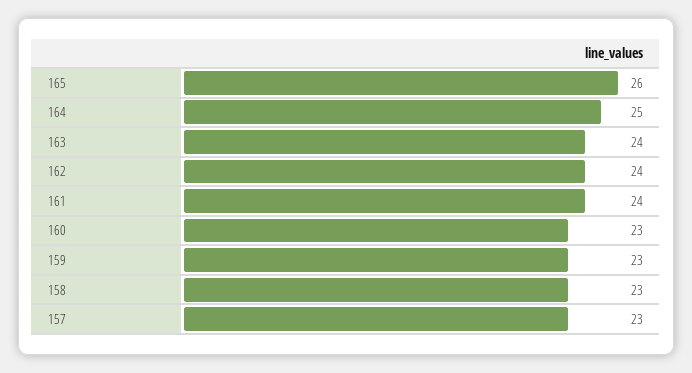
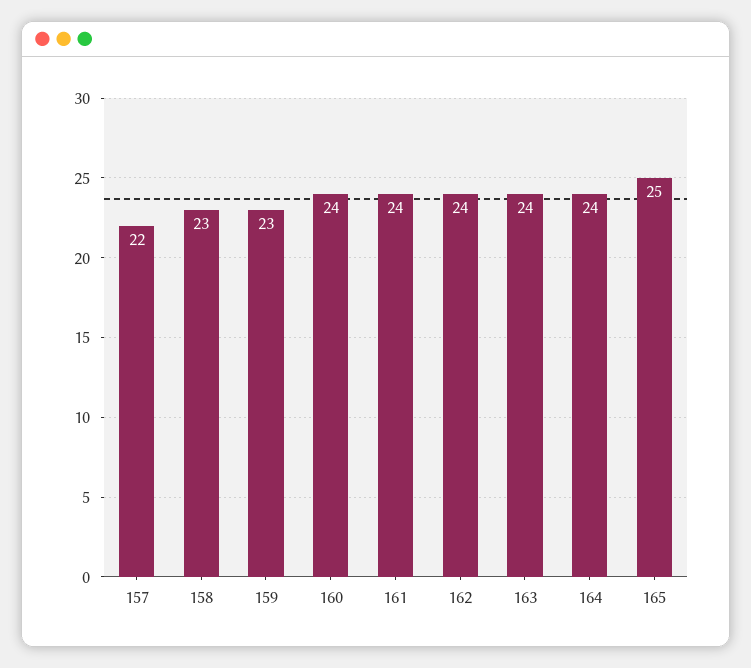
  {
-   "165": 26,
+   "165": 25,
-   "164": 25,
+   "164": 24,
    "163": 24,
    "162": 24,
    "161": 24,
-   "160": 23,
+   "160": 24,
    "159": 23,
    "158": 23,
-   "157": 23
+   "157": 22
  }

